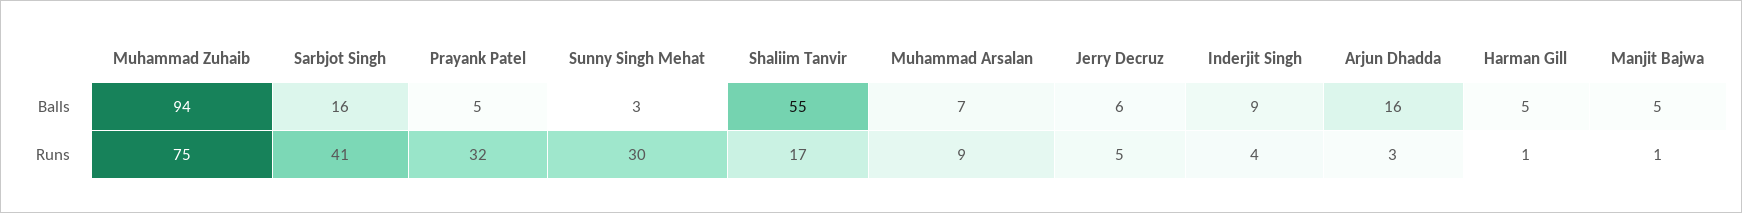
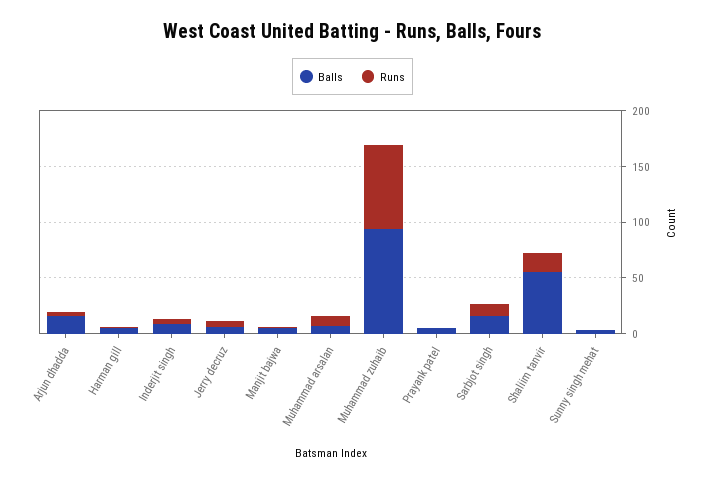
  {
    "Balls": {
      "Muhammad Zuhaib": 94,
      "Sarbjot Singh": 16,
      "Prayank Patel": 5,
      "Sunny Singh Mehat": 3,
      "Shaliim Tanvir": 55,
      "Muhammad Arsalan": 7,
      "Jerry Decruz": 6,
      "Inderjit Singh": 9,
      "Arjun Dhadda": 16,
      "Harman Gill": 5,
      "Manjit Bajwa": 5
    },
    "Runs": {
      "Muhammad Zuhaib": 75,
-     "Sarbjot Singh": 41,
+     "Sarbjot Singh": 10,
-     "Prayank Patel": 32,
+     "Prayank Patel": 0,
-     "Sunny Singh Mehat": 30,
+     "Sunny Singh Mehat": 0,
      "Shaliim Tanvir": 17,
      "Muhammad Arsalan": 9,
      "Jerry Decruz": 5,
      "Inderjit Singh": 4,
      "Arjun Dhadda": 3,
      "Harman Gill": 1,
      "Manjit Bajwa": 1
    }
  }

